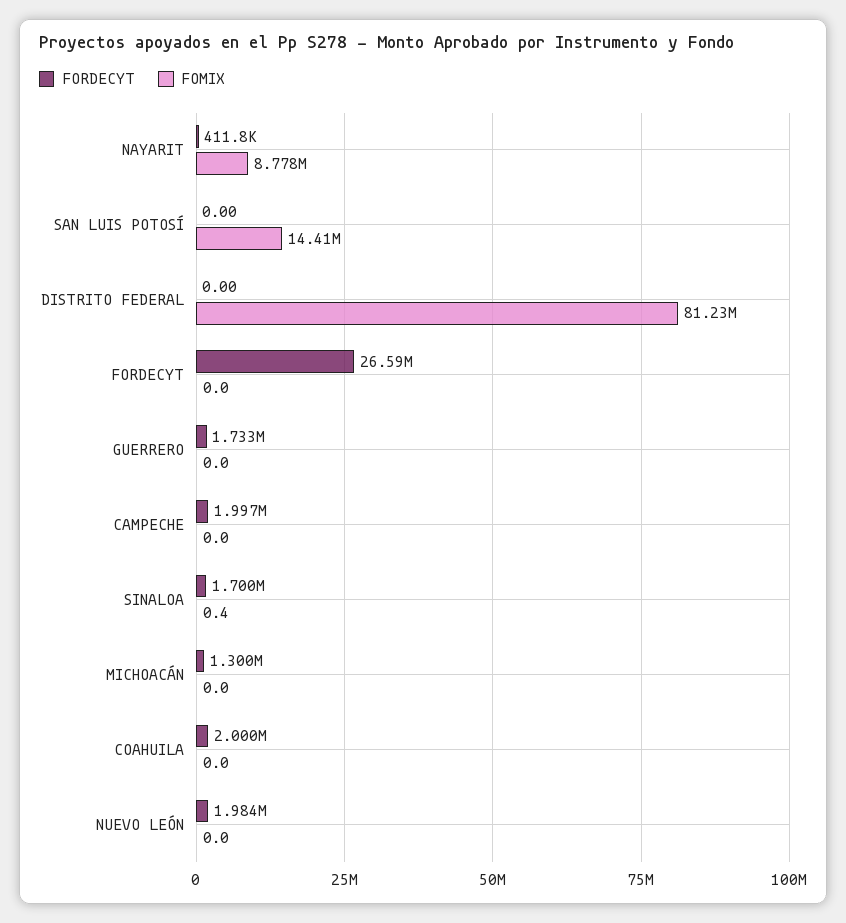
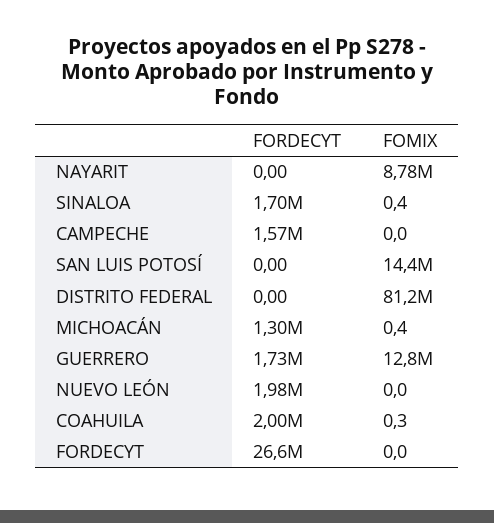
  {
    "FORDECYT": {
-     "NAYARIT": 411800,
+     "NAYARIT": 0,
      "SAN LUIS POTOSÍ": 0,
      "DISTRITO FEDERAL": 0,
      "FORDECYT": 26590000,
      "GUERRERO": 1733000,
-     "CAMPECHE": 1997000,
+     "CAMPECHE": 1570000,
      "SINALOA": 1700000,
      "MICHOACÁN": 1300000,
      "COAHUILA": 2000000,
      "NUEVO LEÓN": 1984000
    },
    "FOMIX": {
      "NAYARIT": 8778000,
      "SAN LUIS POTOSÍ": 14410000,
      "DISTRITO FEDERAL": 81230000,
      "FORDECYT": 0,
-     "GUERRERO": 0,
+     "GUERRERO": 12800000,
      "CAMPECHE": 0,
      "SINALOA": 0.4,
-     "MICHOACÁN": 0,
+     "MICHOACÁN": 0.4,
-     "COAHUILA": 0,
+     "COAHUILA": 0.3,
      "NUEVO LEÓN": 0
    }
  }

